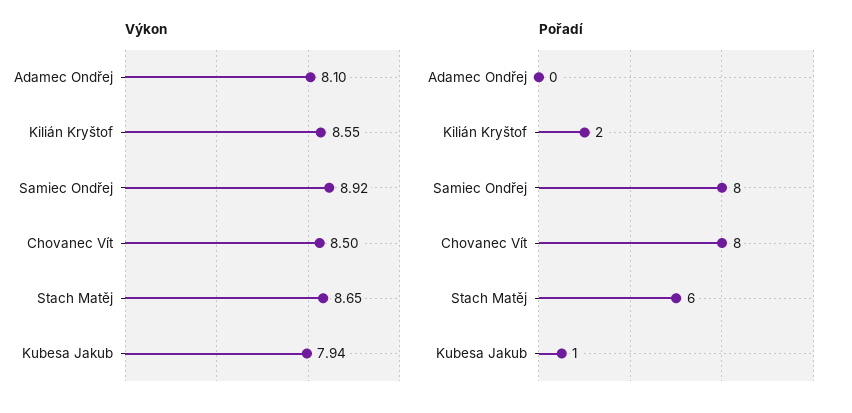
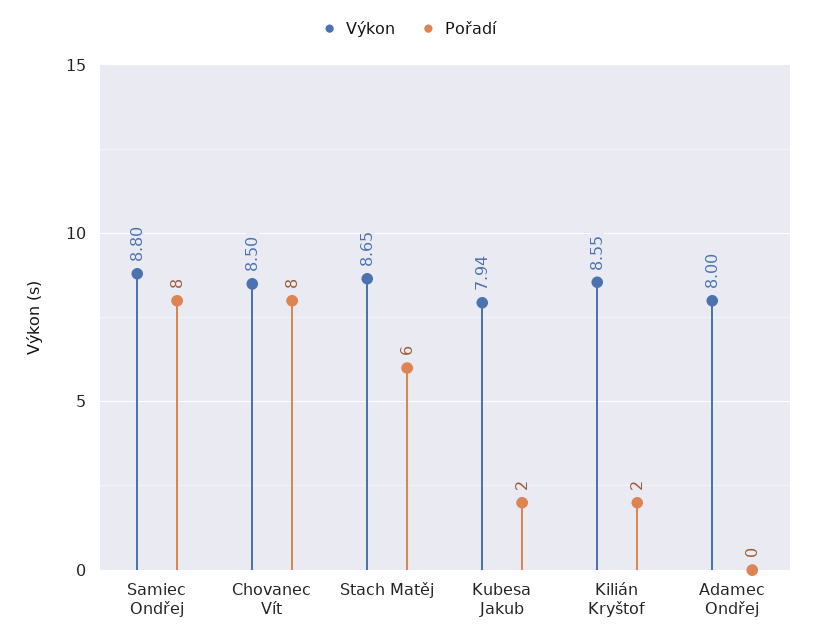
  {
    "Výkon": {
-     "Adamec Ondřej": 8.1,
+     "Adamec Ondřej": 8,
      "Kilián Kryštof": 8.55,
-     "Samiec Ondřej": 8.92,
+     "Samiec Ondřej": 8.8,
      "Chovanec Vít": 8.5,
      "Stach Matěj": 8.65,
      "Kubesa Jakub": 7.94
    },
    "Pořadí": {
      "Adamec Ondřej": 0,
      "Kilián Kryštof": 2,
      "Samiec Ondřej": 8,
      "Chovanec Vít": 8,
      "Stach Matěj": 6,
-     "Kubesa Jakub": 1
+     "Kubesa Jakub": 2
    }
  }

